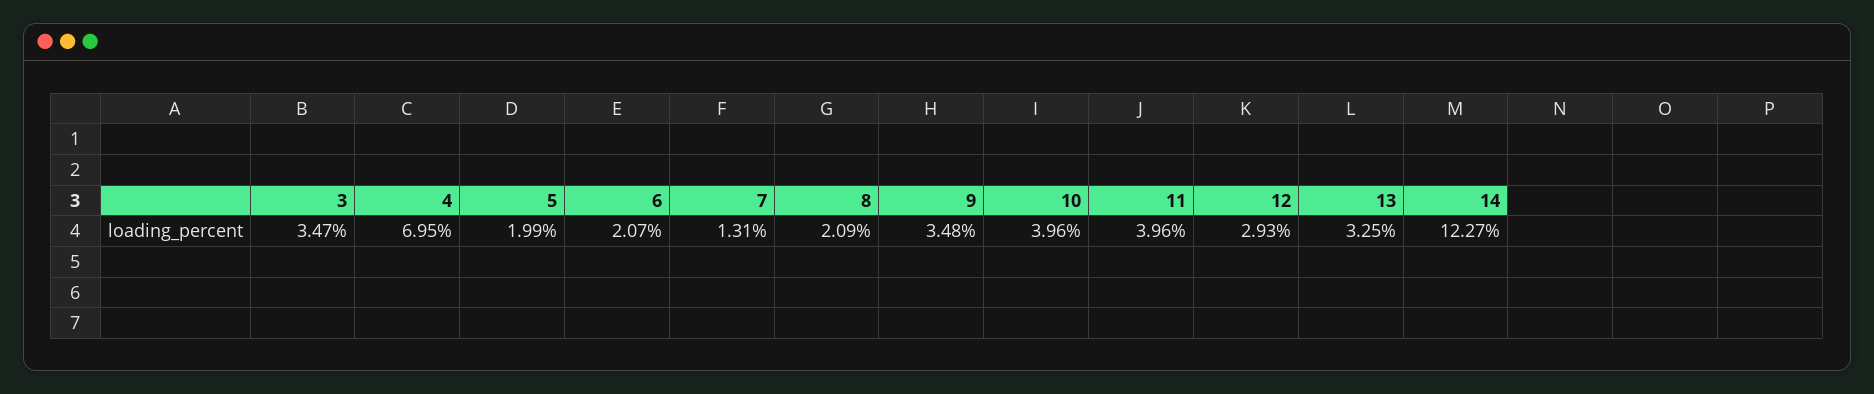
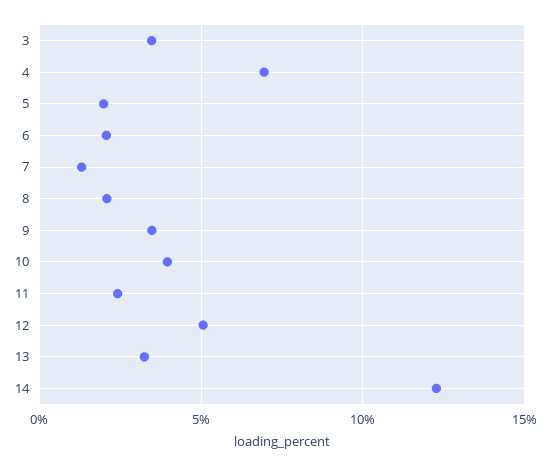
  {
    "3": 3.47,
    "4": 6.95,
    "5": 1.99,
    "6": 2.07,
    "7": 1.31,
    "8": 2.09,
    "9": 3.48,
    "10": 3.96,
-   "11": 3.96,
+   "11": 2.5,
-   "12": 2.93,
+   "12": 5,
    "13": 3.25,
    "14": 12.27
  }

